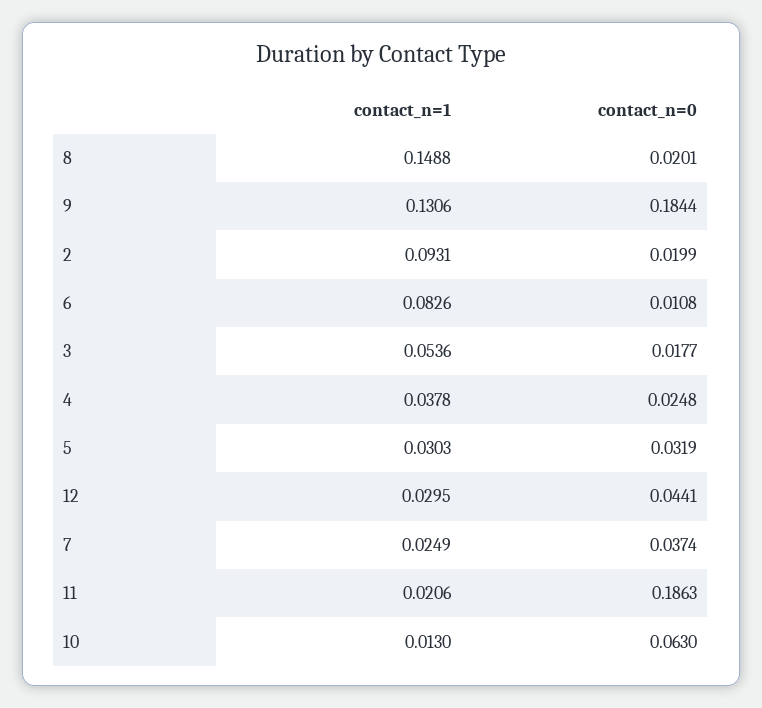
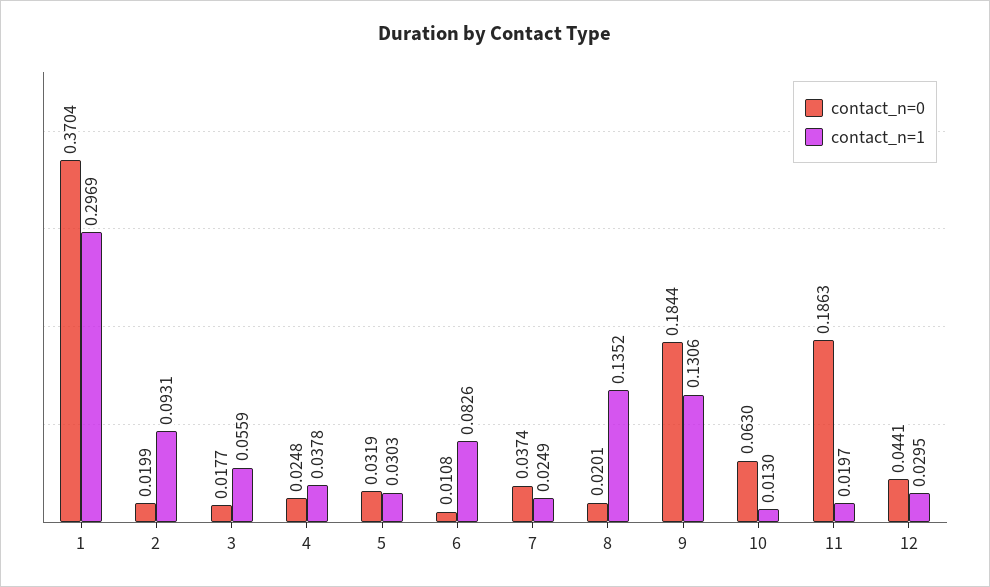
  {
    "contact_n=1": {
-     "8": 0.1488,
+     "8": 0.1352,
      "9": 0.1306,
      "2": 0.0931,
      "6": 0.0826,
-     "3": 0.0536,
+     "3": 0.0559,
      "4": 0.0378,
      "5": 0.0303,
      "12": 0.0295,
      "7": 0.0249,
-     "11": 0.0206,
+     "11": 0.0197,
-     "10": 0.013
+     "10": 0.013,
+     "1": 0.2969
    },
    "contact_n=0": {
      "8": 0.0201,
      "9": 0.1844,
      "2": 0.0199,
      "6": 0.0108,
      "3": 0.0177,
      "4": 0.0248,
      "5": 0.0319,
      "12": 0.0441,
      "7": 0.0374,
      "11": 0.1863,
-     "10": 0.063
+     "10": 0.063,
+     "1": 0.3704
    }
  }

